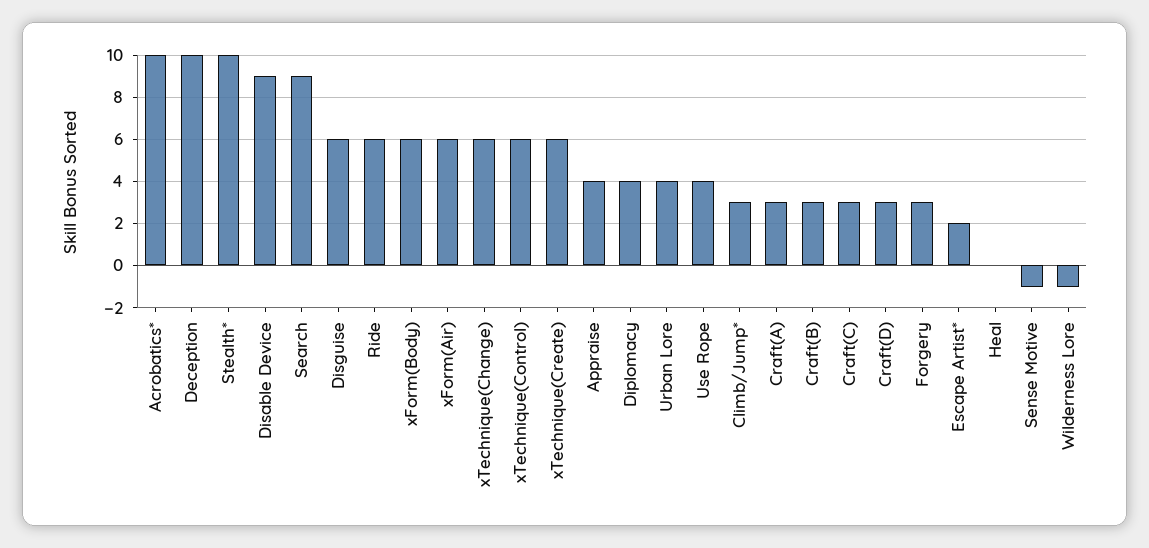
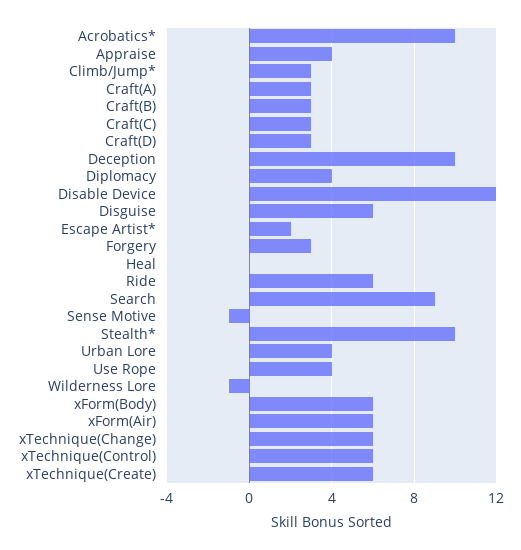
  {
    "Acrobatics*": 10,
    "Deception": 10,
    "Stealth*": 10,
-   "Disable Device": 9,
+   "Disable Device": 12,
    "Search": 9,
    "Disguise": 6,
    "Ride": 6,
    "xForm(Body)": 6,
    "xForm(Air)": 6,
    "xTechnique(Change)": 6,
    "xTechnique(Control)": 6,
    "xTechnique(Create)": 6,
    "Appraise": 4,
    "Diplomacy": 4,
    "Urban Lore": 4,
    "Use Rope": 4,
    "Climb/Jump*": 3,
    "Craft(A)": 3,
    "Craft(B)": 3,
    "Craft(C)": 3,
    "Craft(D)": 3,
    "Forgery": 3,
    "Escape Artist*": 2,
    "Heal": 0,
    "Sense Motive": -1,
    "Wilderness Lore": -1
  }

